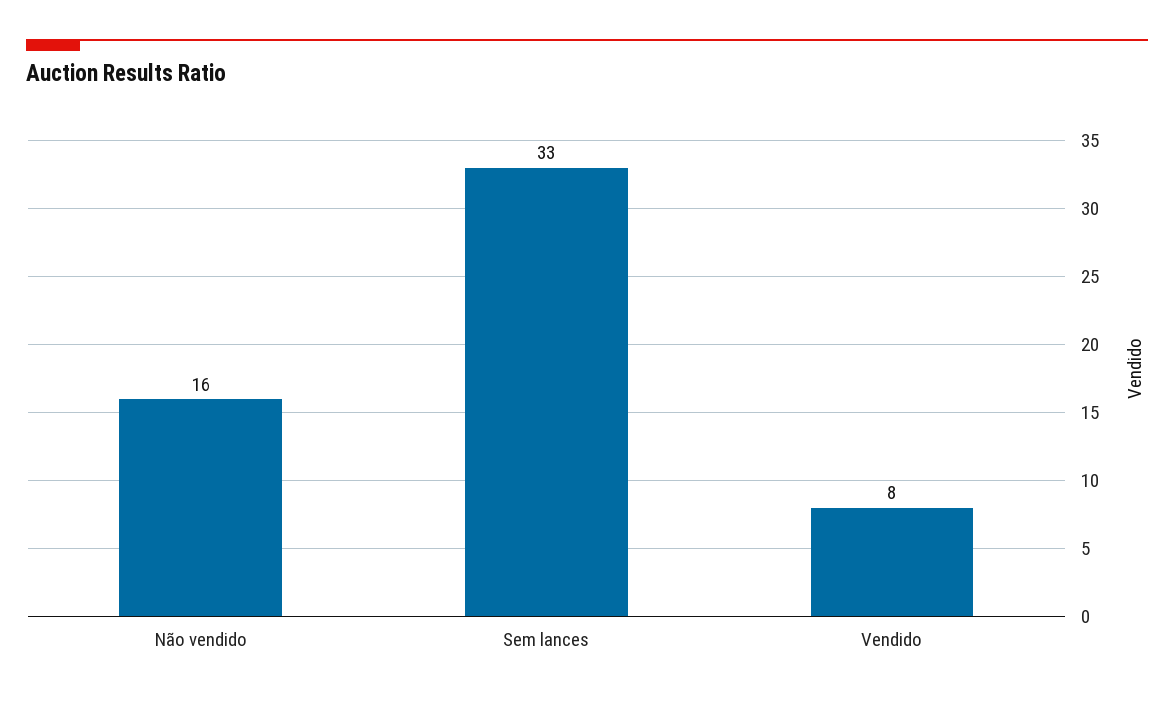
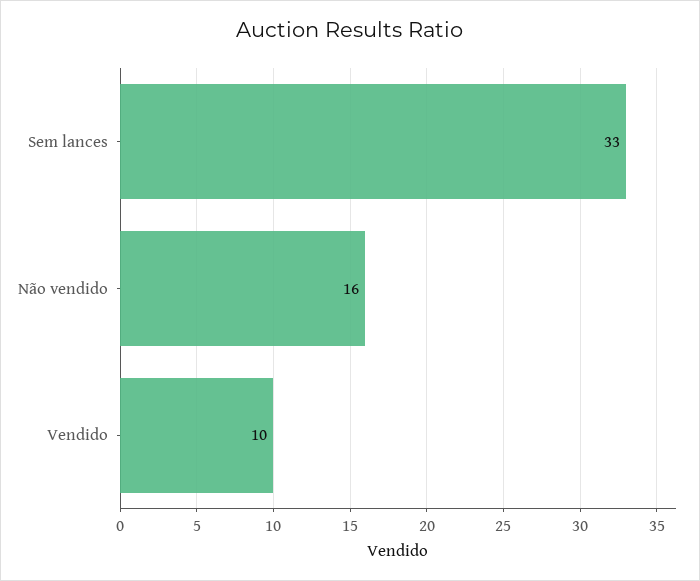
  {
    "Não vendido": 16,
    "Sem lances": 33,
-   "Vendido": 8
+   "Vendido": 10
  }

